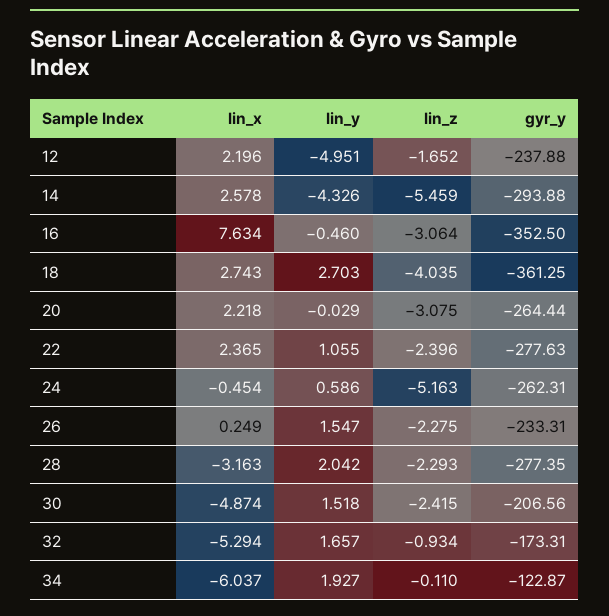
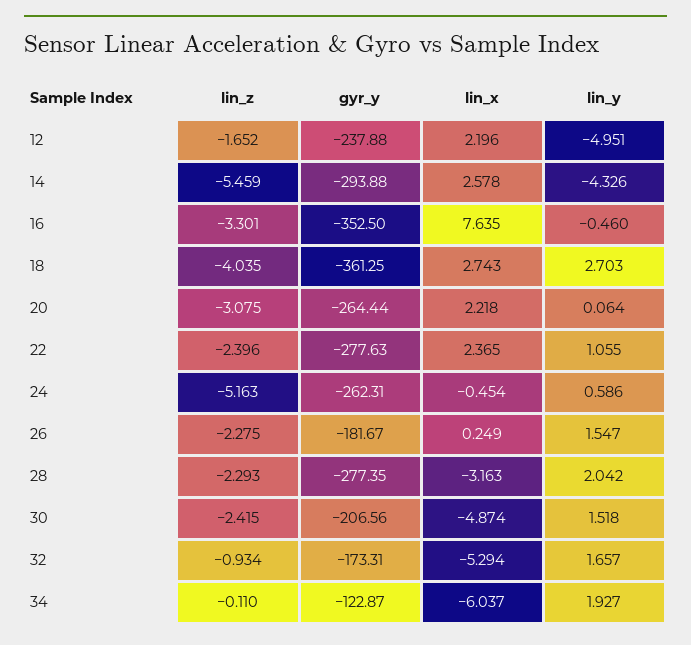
  {
    "lin_x": {
      "12": 2.196,
      "14": 2.578,
-     "16": 7.634,
+     "16": 7.635,
      "18": 2.743,
      "20": 2.218,
      "22": 2.365,
      "24": -0.454,
      "26": 0.249,
      "28": -3.163,
      "30": -4.874,
      "32": -5.294,
      "34": -6.037
    },
    "lin_y": {
      "12": -4.951,
      "14": -4.326,
      "16": -0.46,
      "18": 2.703,
-     "20": -0.029,
+     "20": 0.064,
      "22": 1.055,
      "24": 0.586,
      "26": 1.547,
      "28": 2.042,
      "30": 1.518,
      "32": 1.657,
      "34": 1.927
    },
    "lin_z": {
      "12": -1.652,
      "14": -5.459,
-     "16": -3.064,
+     "16": -3.301,
      "18": -4.035,
      "20": -3.075,
      "22": -2.396,
      "24": -5.163,
      "26": -2.275,
      "28": -2.293,
      "30": -2.415,
      "32": -0.934,
      "34": -0.11
    },
    "gyr_y": {
      "12": -237.88,
      "14": -293.88,
      "16": -352.5,
      "18": -361.25,
      "20": -264.44,
      "22": -277.63,
      "24": -262.31,
-     "26": -233.31,
+     "26": -181.67,
      "28": -277.35,
      "30": -206.56,
      "32": -173.31,
      "34": -122.87
    }
  }

